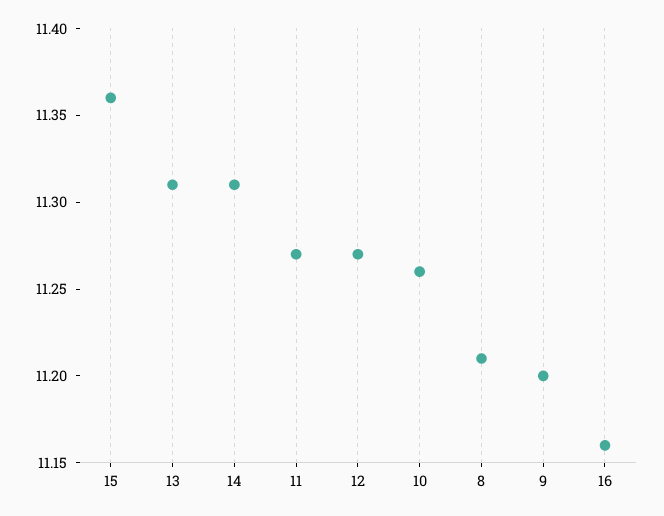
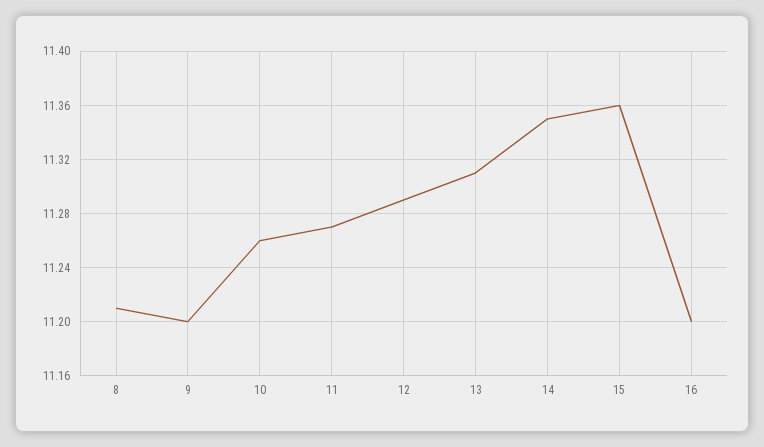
  {
    "15": 11.36,
    "13": 11.31,
-   "14": 11.31,
+   "14": 11.35,
    "11": 11.27,
-   "12": 11.27,
+   "12": 11.29,
    "10": 11.26,
    "8": 11.21,
    "9": 11.2,
-   "16": 11.16
+   "16": 11.2
  }

